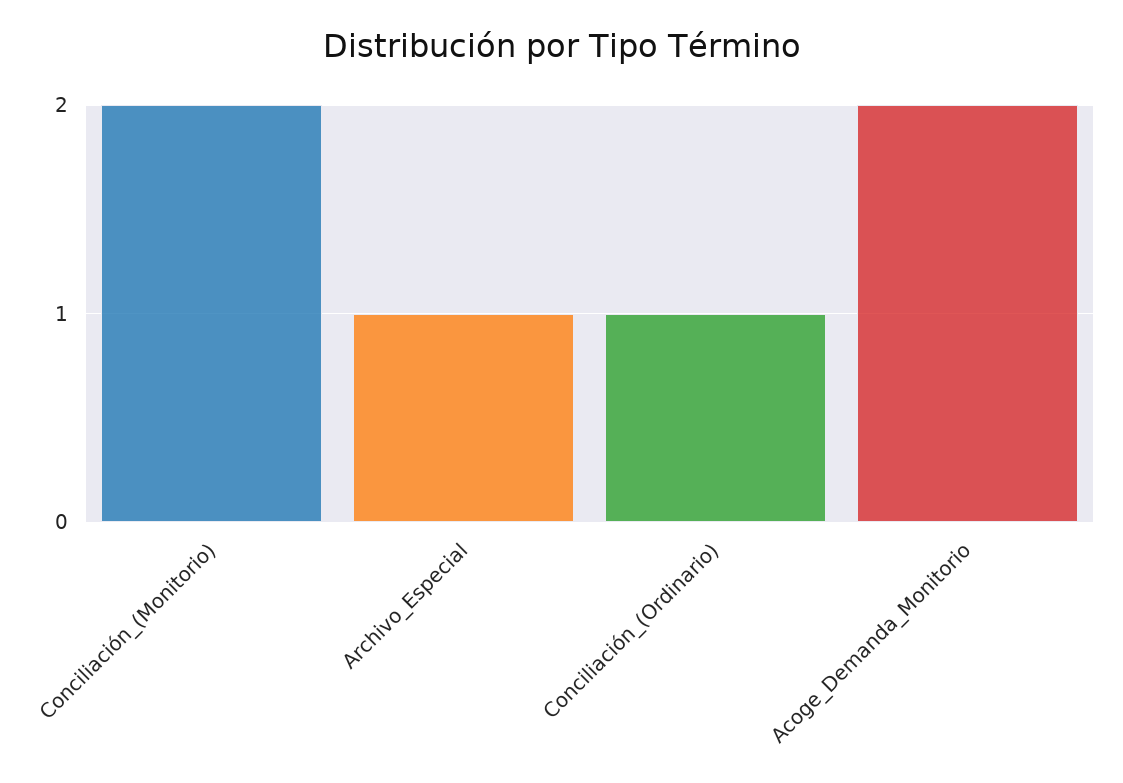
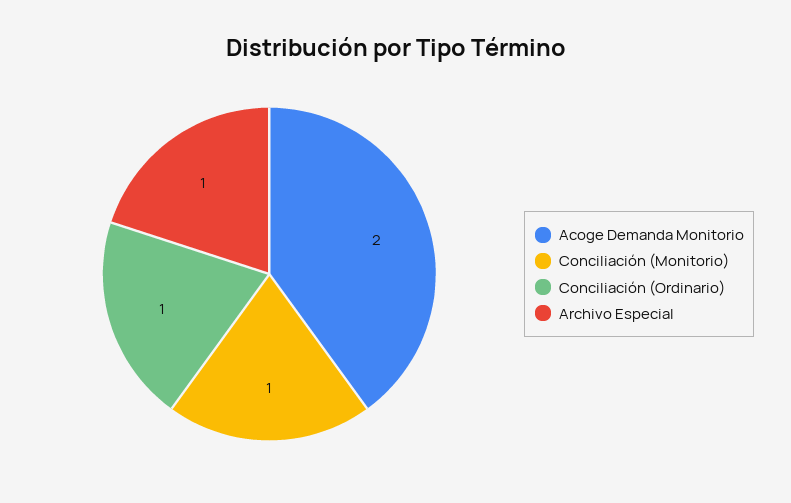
  {
-   "Conciliación_(Monitorio)": 2,
+   "Conciliación_(Monitorio)": 1,
    "Archivo_Especial": 1,
    "Conciliación_(Ordinario)": 1,
    "Acoge_Demanda_Monitorio": 2
  }

